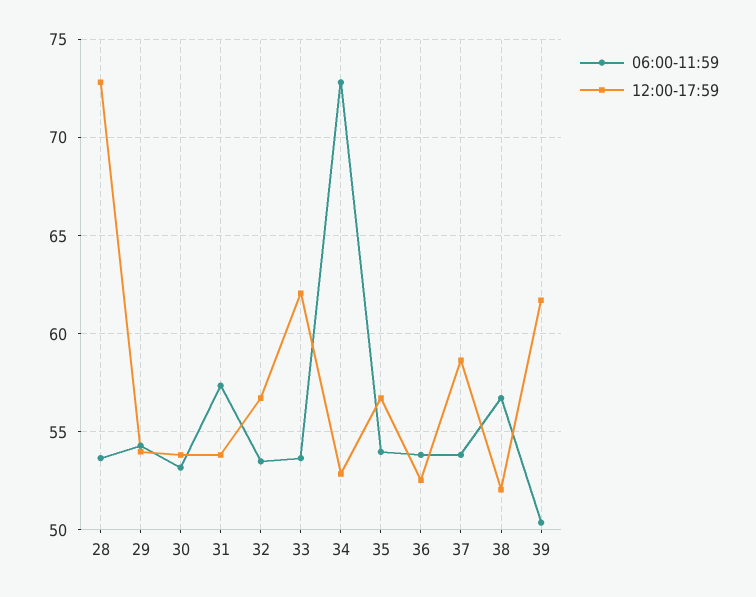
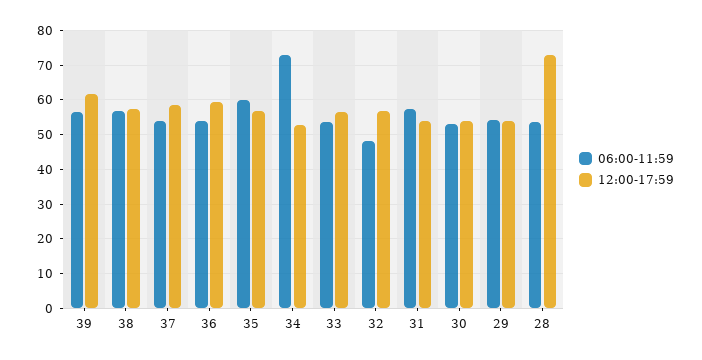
  {
    "06:00-11:59": {
      "28": 53.5,
      "29": 54.5,
      "30": 53,
      "31": 57.5,
-     "32": 53.5,
+     "32": 48,
      "33": 53.5,
      "34": 73,
-     "35": 54,
+     "35": 60,
      "36": 54,
      "37": 54,
      "38": 56.5,
-     "39": 50.5
+     "39": 56
    },
    "12:00-17:59": {
      "28": 73,
      "29": 54,
      "30": 54,
      "31": 54,
      "32": 56.5,
-     "33": 62,
+     "33": 56,
      "34": 53,
      "35": 56.5,
-     "36": 52.5,
+     "36": 60,
      "37": 58.5,
-     "38": 52,
+     "38": 58,
      "39": 61.5
    }
  }

